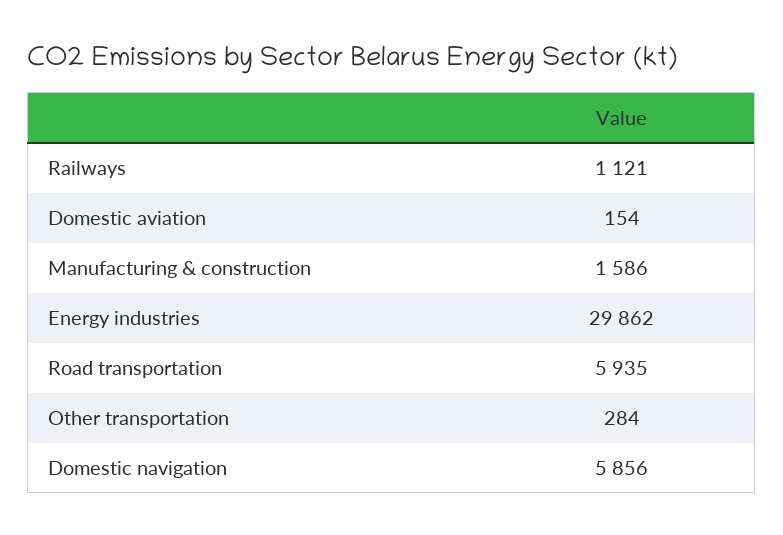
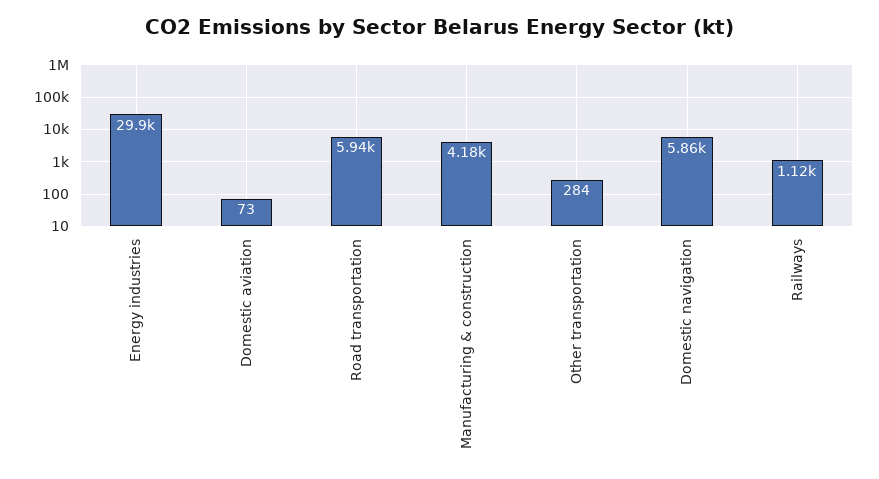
  {
    "Railways": 1121,
-   "Domestic aviation": 154,
+   "Domestic aviation": 73,
-   "Manufacturing & construction": 1586,
+   "Manufacturing & construction": 4180,
    "Energy industries": 29862,
    "Road transportation": 5935,
    "Other transportation": 284,
    "Domestic navigation": 5856
  }

